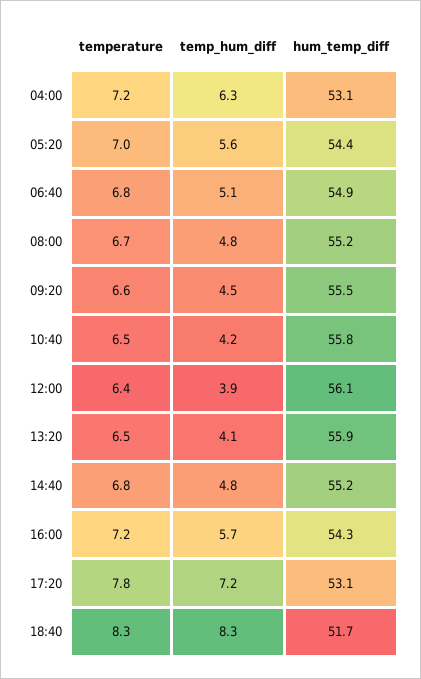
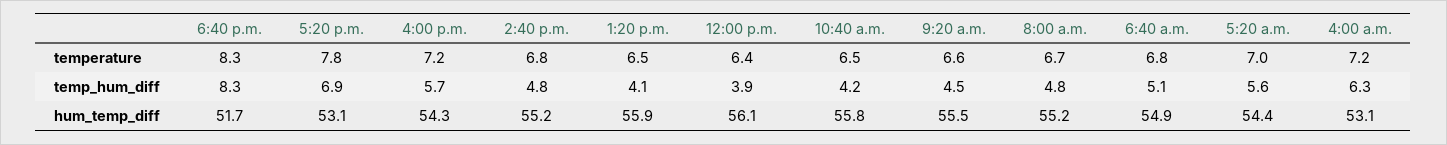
  {
    "temperature": {
      "04:00": 7.2,
      "05:20": 7,
      "06:40": 6.8,
      "08:00": 6.7,
      "09:20": 6.6,
      "10:40": 6.5,
      "12:00": 6.4,
      "13:20": 6.5,
      "14:40": 6.8,
      "16:00": 7.2,
      "17:20": 7.8,
      "18:40": 8.3
    },
    "temp_hum_diff": {
      "04:00": 6.3,
      "05:20": 5.6,
      "06:40": 5.1,
      "08:00": 4.8,
      "09:20": 4.5,
      "10:40": 4.2,
      "12:00": 3.9,
      "13:20": 4.1,
      "14:40": 4.8,
      "16:00": 5.7,
-     "17:20": 7.2,
+     "17:20": 6.9,
      "18:40": 8.3
    },
    "hum_temp_diff": {
      "04:00": 53.1,
      "05:20": 54.4,
      "06:40": 54.9,
      "08:00": 55.2,
      "09:20": 55.5,
      "10:40": 55.8,
      "12:00": 56.1,
      "13:20": 55.9,
      "14:40": 55.2,
      "16:00": 54.3,
      "17:20": 53.1,
      "18:40": 51.7
    }
  }

